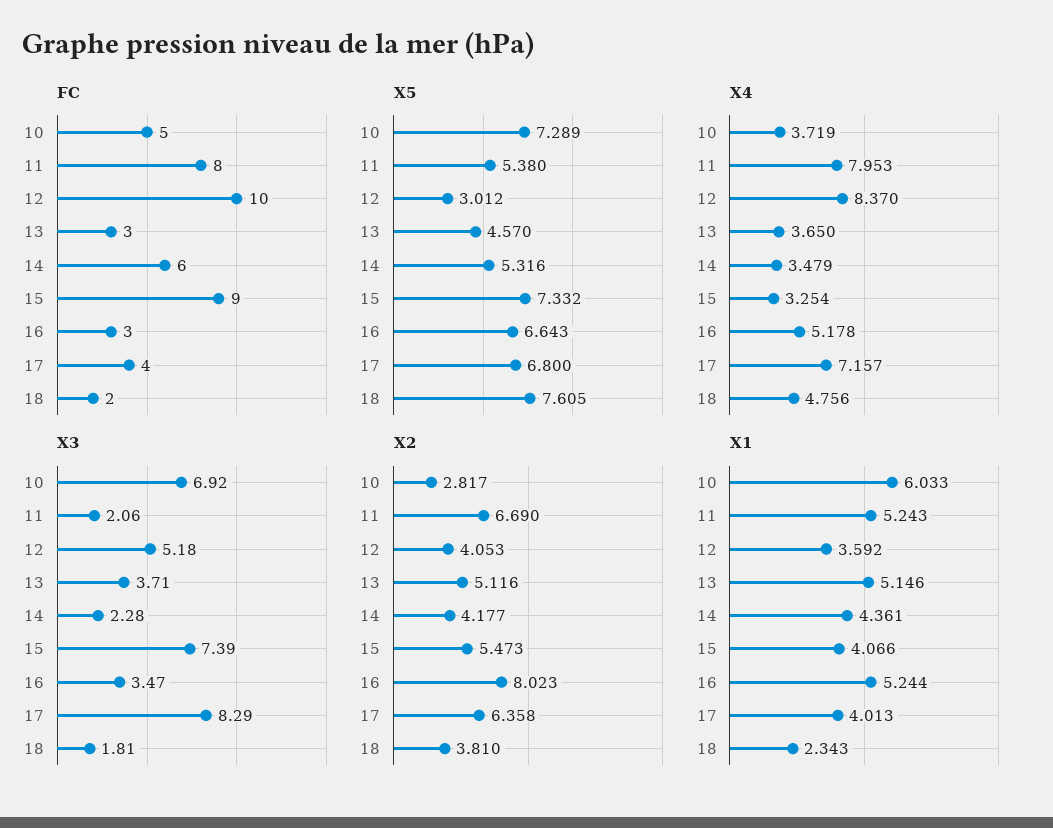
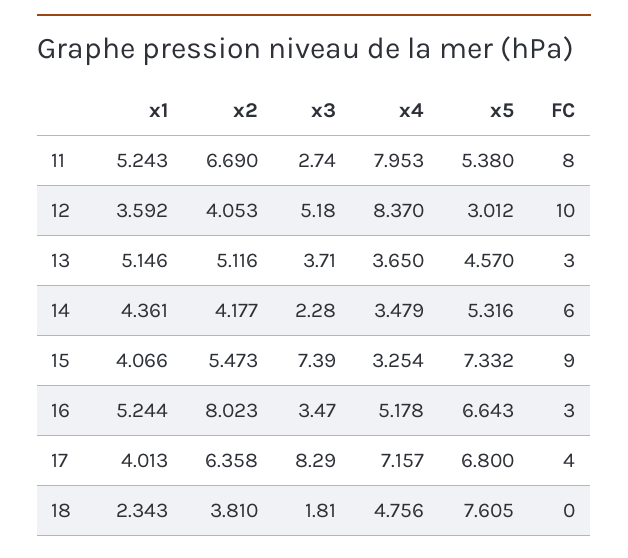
  {
    "FC": {
-     "10": 5,
      "11": 8,
      "12": 10,
      "13": 3,
      "14": 6,
      "15": 9,
      "16": 3,
      "17": 4,
-     "18": 2
+     "18": 0
    },
    "X5": {
-     "10": 7.289,
      "11": 5.38,
      "12": 3.012,
      "13": 4.57,
      "14": 5.316,
      "15": 7.332,
      "16": 6.643,
      "17": 6.8,
      "18": 7.605
    },
    "X4": {
-     "10": 3.719,
      "11": 7.953,
      "12": 8.37,
      "13": 3.65,
      "14": 3.479,
      "15": 3.254,
      "16": 5.178,
      "17": 7.157,
      "18": 4.756
    },
    "X3": {
-     "10": 6.92,
-     "11": 2.06,
+     "11": 2.74,
      "12": 5.18,
      "13": 3.71,
      "14": 2.28,
      "15": 7.39,
      "16": 3.47,
      "17": 8.29,
      "18": 1.81
    },
    "X2": {
-     "10": 2.817,
      "11": 6.69,
      "12": 4.053,
      "13": 5.116,
      "14": 4.177,
      "15": 5.473,
      "16": 8.023,
      "17": 6.358,
      "18": 3.81
    },
    "X1": {
-     "10": 6.033,
      "11": 5.243,
      "12": 3.592,
      "13": 5.146,
      "14": 4.361,
      "15": 4.066,
      "16": 5.244,
      "17": 4.013,
      "18": 2.343
    }
  }

